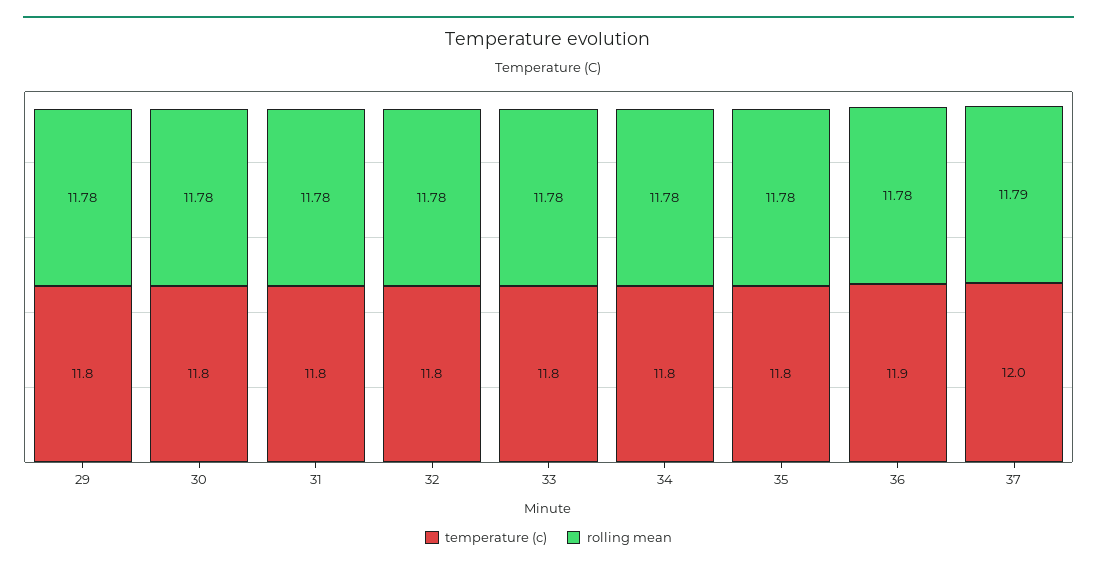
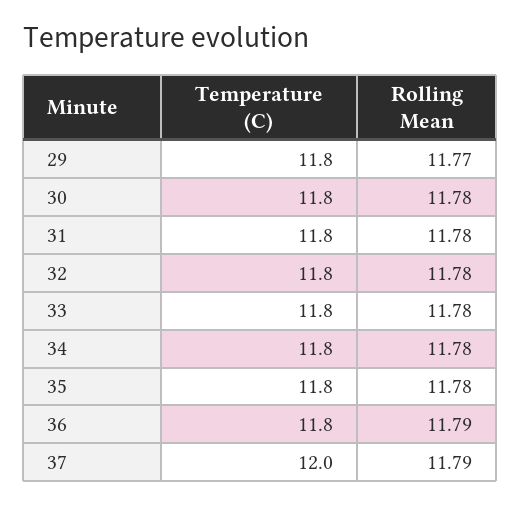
  {
    "temperature (c)": {
      "29": 11.8,
      "30": 11.8,
      "31": 11.8,
      "32": 11.8,
      "33": 11.8,
      "34": 11.8,
      "35": 11.8,
-     "36": 11.9,
+     "36": 11.8,
      "37": 12
    },
    "rolling mean": {
-     "29": 11.78,
+     "29": 11.77,
      "30": 11.78,
      "31": 11.78,
      "32": 11.78,
      "33": 11.78,
      "34": 11.78,
      "35": 11.78,
-     "36": 11.78,
+     "36": 11.79,
      "37": 11.79
    }
  }

